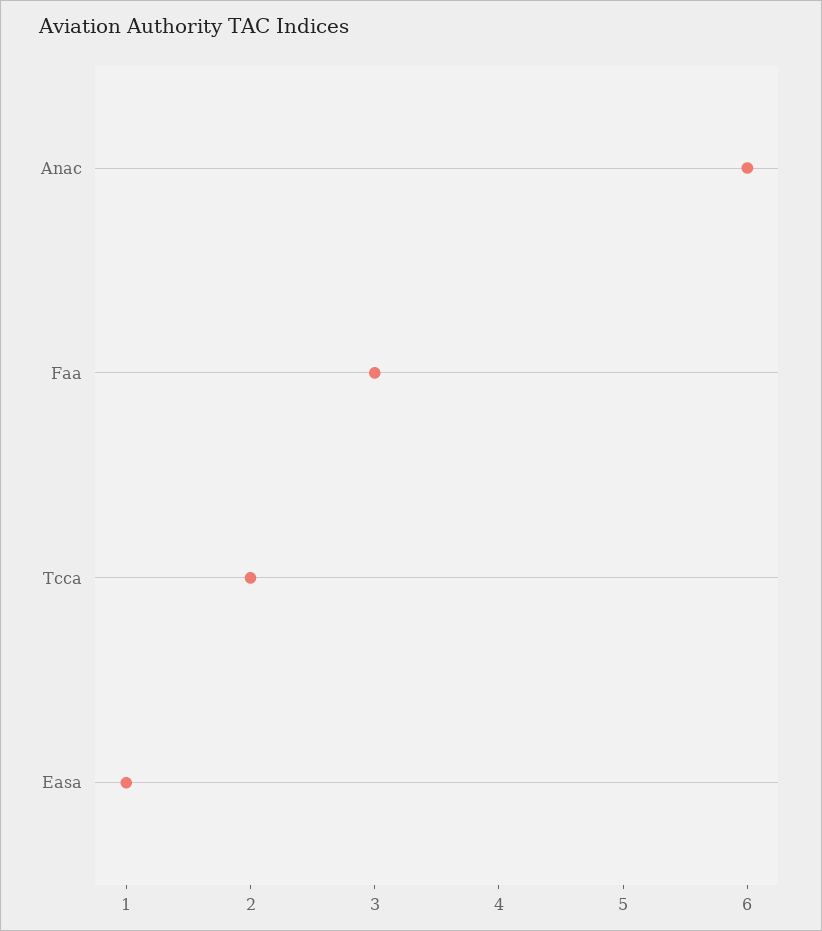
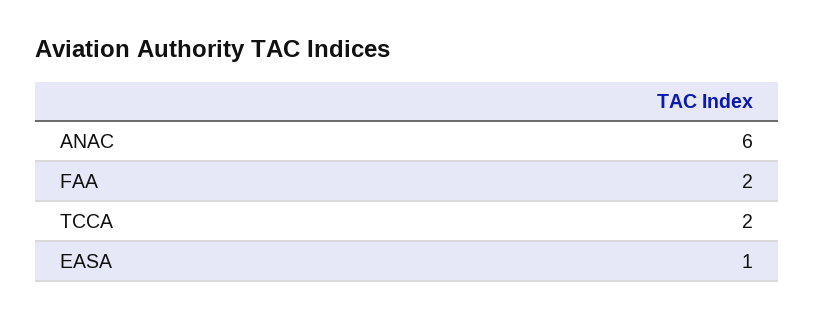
  {
    "Anac": 6,
-   "Faa": 3,
+   "Faa": 2,
    "Tcca": 2,
    "Easa": 1
  }

